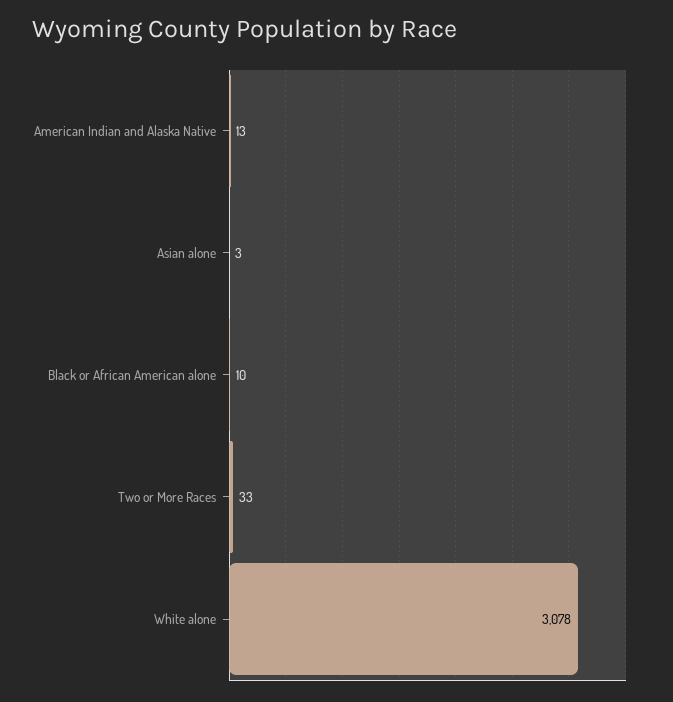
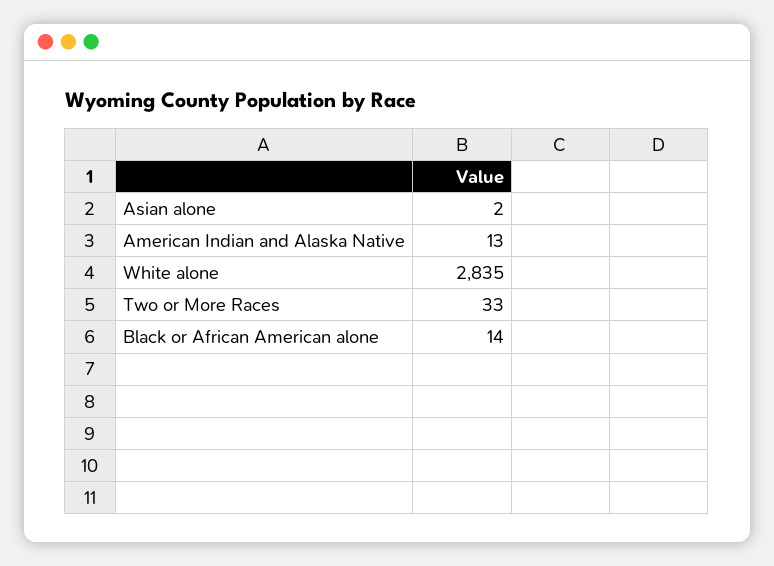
  {
    "American Indian and Alaska Native": 13,
-   "Asian alone": 3,
+   "Asian alone": 2,
-   "Black or African American alone": 10,
+   "Black or African American alone": 14,
    "Two or More Races": 33,
-   "White alone": 3078
+   "White alone": 2835
  }

